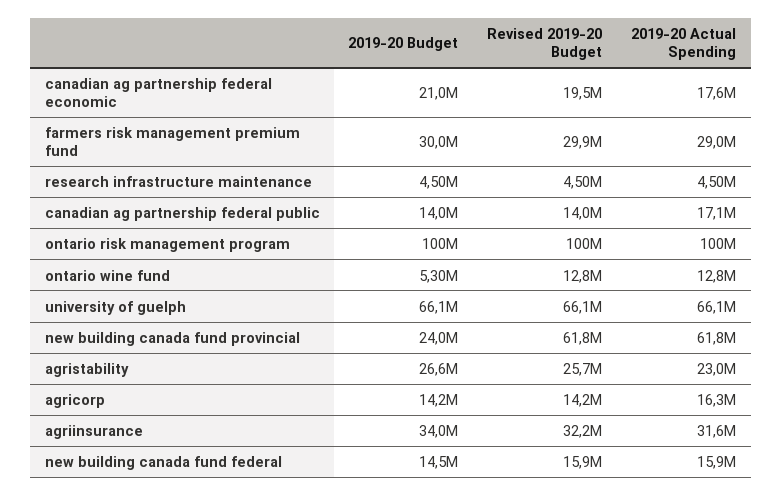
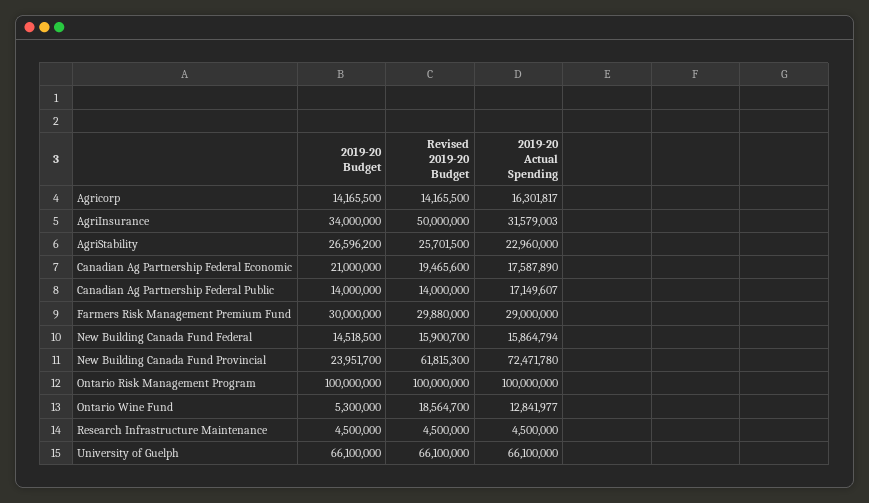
  {
    "2019-20 Budget": {
      "canadian ag partnership federal economic": 21000000,
      "farmers risk management premium fund": 30000000,
      "research infrastructure maintenance": 4500000,
      "canadian ag partnership federal public": 14000000,
      "ontario risk management program": 100000000,
      "ontario wine fund": 5300000,
      "university of guelph": 66100000,
      "new building canada fund provincial": 23951700,
      "agristability": 26596200,
      "agricorp": 14165500,
      "agriinsurance": 34000000,
      "new building canada fund federal": 14518500
    },
    "Revised 2019-20 Budget": {
      "canadian ag partnership federal economic": 19465600,
      "farmers risk management premium fund": 29880000,
      "research infrastructure maintenance": 4500000,
      "canadian ag partnership federal public": 14000000,
      "ontario risk management program": 100000000,
-     "ontario wine fund": 12800000,
+     "ontario wine fund": 18564700,
      "university of guelph": 66100000,
      "new building canada fund provincial": 61815300,
      "agristability": 25701500,
      "agricorp": 14165500,
-     "agriinsurance": 32200000,
+     "agriinsurance": 50000000,
      "new building canada fund federal": 15900700
    },
    "2019-20 Actual Spending": {
      "canadian ag partnership federal economic": 17587890,
      "farmers risk management premium fund": 29000000,
      "research infrastructure maintenance": 4500000,
      "canadian ag partnership federal public": 17149607,
      "ontario risk management program": 100000000,
      "ontario wine fund": 12841977,
      "university of guelph": 66100000,
-     "new building canada fund provincial": 61800000,
+     "new building canada fund provincial": 72471780,
      "agristability": 22960000,
      "agricorp": 16301817,
      "agriinsurance": 31579003,
      "new building canada fund federal": 15864794
    }
  }

